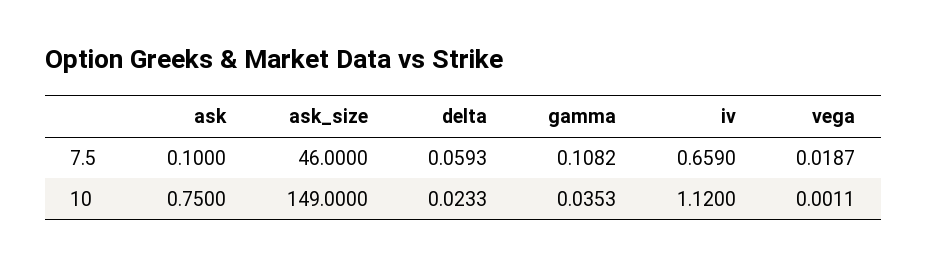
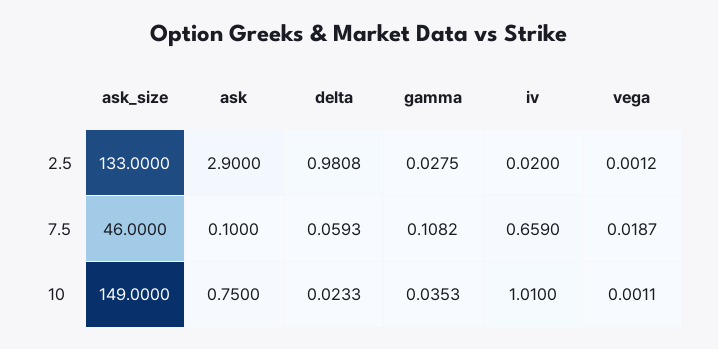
  {
    "ask": {
      "7.5": 0.1,
-     "10": 0.75
+     "10": 0.75,
+     "2.5": 2.9
    },
    "ask_size": {
      "7.5": 46,
-     "10": 149
+     "10": 149,
+     "2.5": 133
    },
    "delta": {
      "7.5": 0.0593,
-     "10": 0.0233
+     "10": 0.0233,
+     "2.5": 0.9808
    },
    "gamma": {
      "7.5": 0.1082,
-     "10": 0.0353
+     "10": 0.0353,
+     "2.5": 0.0275
    },
    "iv": {
      "7.5": 0.659,
-     "10": 1.12
+     "10": 1.01,
+     "2.5": 0.02
    },
    "vega": {
      "7.5": 0.0187,
-     "10": 0.0011
+     "10": 0.0011,
+     "2.5": 0.0012
    }
  }

